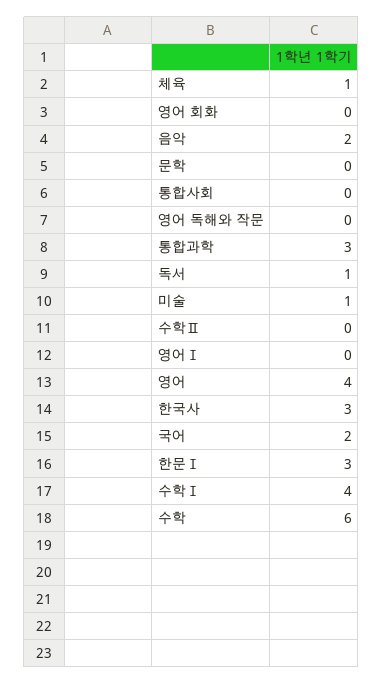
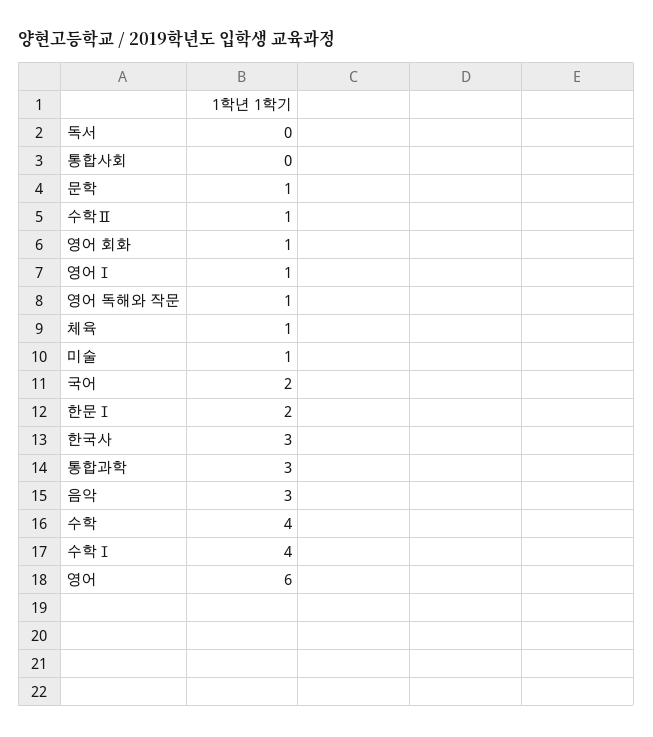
  {
    "체육": 1,
-   "영어 회화": 0,
+   "영어 회화": 1,
-   "음악": 2,
+   "음악": 3,
-   "문학": 0,
+   "문학": 1,
    "통합사회": 0,
-   "영어 독해와 작문": 0,
+   "영어 독해와 작문": 1,
    "통합과학": 3,
-   "독서": 1,
+   "독서": 0,
    "미술": 1,
-   "수학Ⅱ": 0,
+   "수학Ⅱ": 1,
-   "영어Ⅰ": 0,
+   "영어Ⅰ": 1,
-   "영어": 4,
+   "영어": 6,
    "한국사": 3,
    "국어": 2,
-   "한문Ⅰ": 3,
+   "한문Ⅰ": 2,
    "수학Ⅰ": 4,
-   "수학": 6
+   "수학": 4
  }

